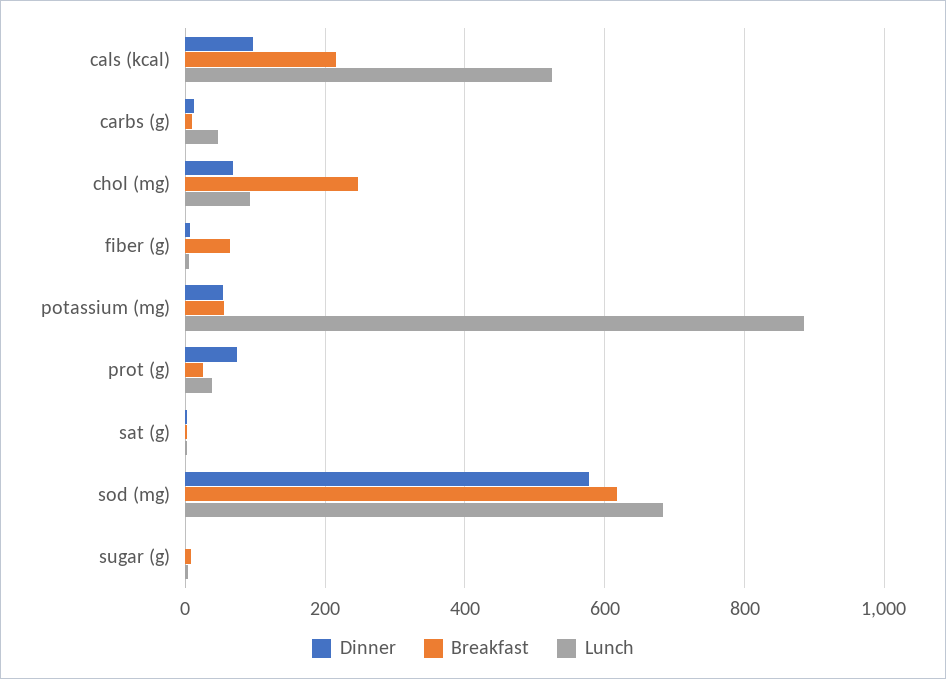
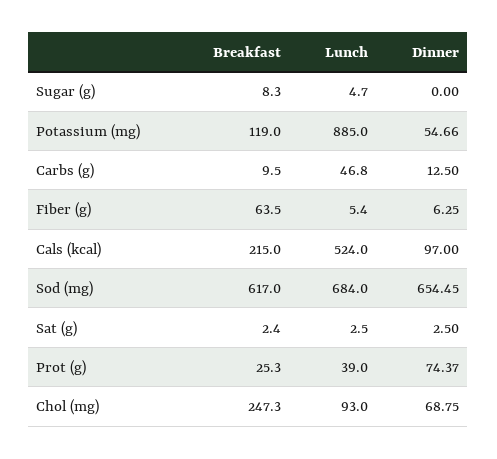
  {
    "Dinner": {
      "cals (kcal)": 97,
      "carbs (g)": 12.5,
      "chol (mg)": 68.75,
      "fiber (g)": 6.25,
      "potassium (mg)": 54.66,
      "prot (g)": 74.37,
      "sat (g)": 2.5,
-     "sod (mg)": 580,
+     "sod (mg)": 654.45,
      "sugar (g)": 0
    },
    "Breakfast": {
      "cals (kcal)": 215,
      "carbs (g)": 9.5,
      "chol (mg)": 247.3,
      "fiber (g)": 63.5,
-     "potassium (mg)": 60,
+     "potassium (mg)": 119,
      "prot (g)": 25.3,
      "sat (g)": 2.4,
      "sod (mg)": 617,
      "sugar (g)": 8.3
    },
    "Lunch": {
      "cals (kcal)": 524,
      "carbs (g)": 46.8,
      "chol (mg)": 93,
      "fiber (g)": 5.4,
      "potassium (mg)": 885,
      "prot (g)": 39,
      "sat (g)": 2.5,
      "sod (mg)": 684,
      "sugar (g)": 4.7
    }
  }

